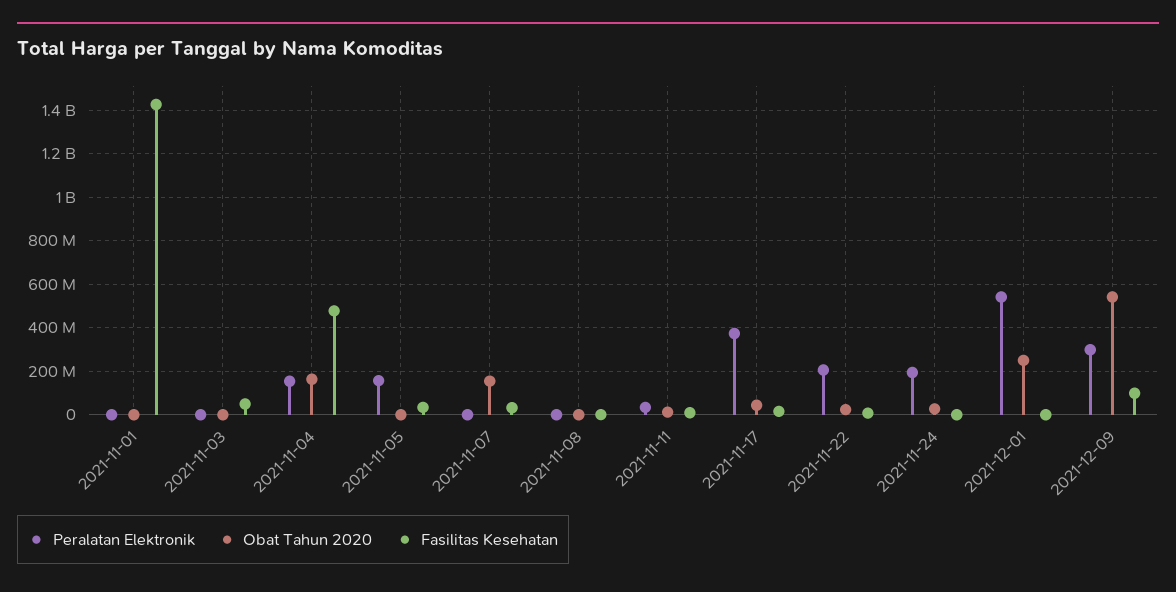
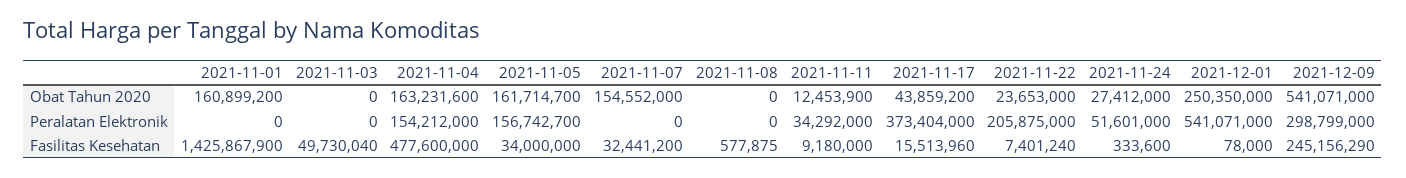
  {
    "Peralatan Elektronik": {
      "2021-11-01": 0,
      "2021-11-03": 0,
      "2021-11-04": 154212000,
      "2021-11-05": 156742700,
      "2021-11-07": 0,
      "2021-11-08": 0,
      "2021-11-11": 34292000,
      "2021-11-17": 373404000,
      "2021-11-22": 205875000,
-     "2021-11-24": 200000000,
+     "2021-11-24": 51601000,
      "2021-12-01": 541071000,
      "2021-12-09": 298799000
    },
    "Obat Tahun 2020": {
-     "2021-11-01": 0,
+     "2021-11-01": 160899200,
      "2021-11-03": 0,
      "2021-11-04": 163231600,
-     "2021-11-05": 0,
+     "2021-11-05": 161714700,
      "2021-11-07": 154552000,
      "2021-11-08": 0,
      "2021-11-11": 12453900,
      "2021-11-17": 43859200,
      "2021-11-22": 23653000,
      "2021-11-24": 27412000,
      "2021-12-01": 250350000,
      "2021-12-09": 541071000
    },
    "Fasilitas Kesehatan": {
      "2021-11-01": 1425867900,
      "2021-11-03": 49730040,
      "2021-11-04": 477600000,
      "2021-11-05": 34000000,
      "2021-11-07": 32441200,
      "2021-11-08": 577875,
      "2021-11-11": 9180000,
      "2021-11-17": 15513960,
      "2021-11-22": 7401240,
      "2021-11-24": 333600,
      "2021-12-01": 78000,
-     "2021-12-09": 100000000
+     "2021-12-09": 245156290
    }
  }

